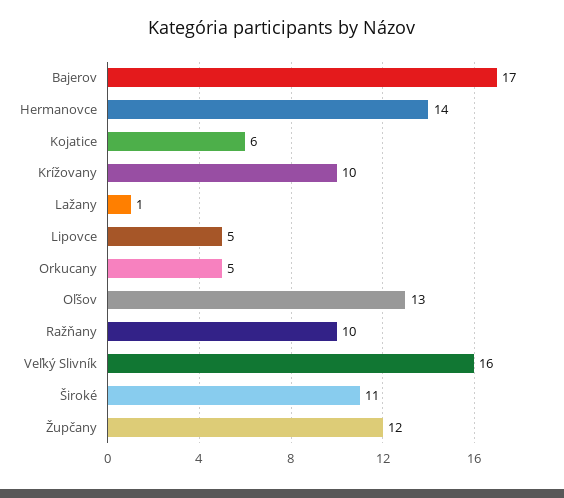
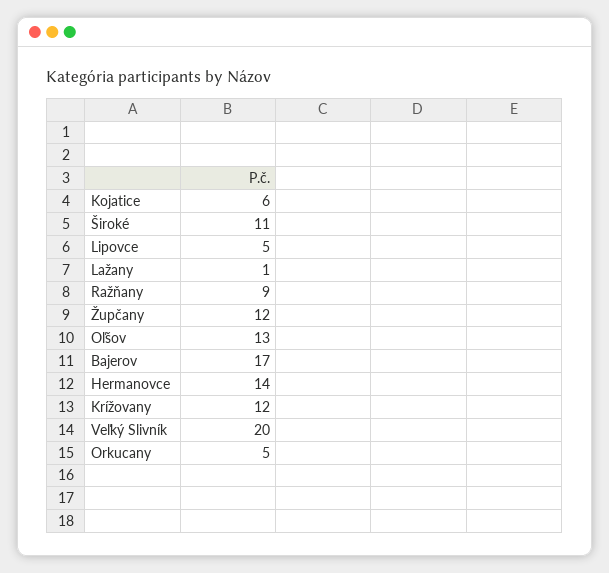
  {
    "Bajerov": 17,
    "Hermanovce": 14,
    "Kojatice": 6,
-   "Krížovany": 10,
+   "Krížovany": 12,
    "Lažany": 1,
    "Lipovce": 5,
    "Orkucany": 5,
    "Oľšov": 13,
-   "Ražňany": 10,
+   "Ražňany": 9,
-   "Veľký Slivník": 16,
+   "Veľký Slivník": 20,
    "Široké": 11,
    "Župčany": 12
  }

